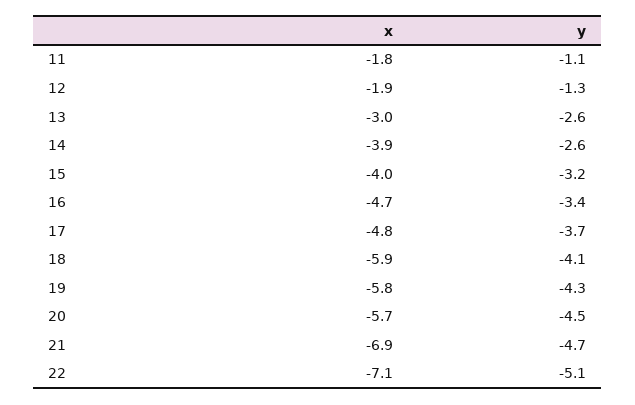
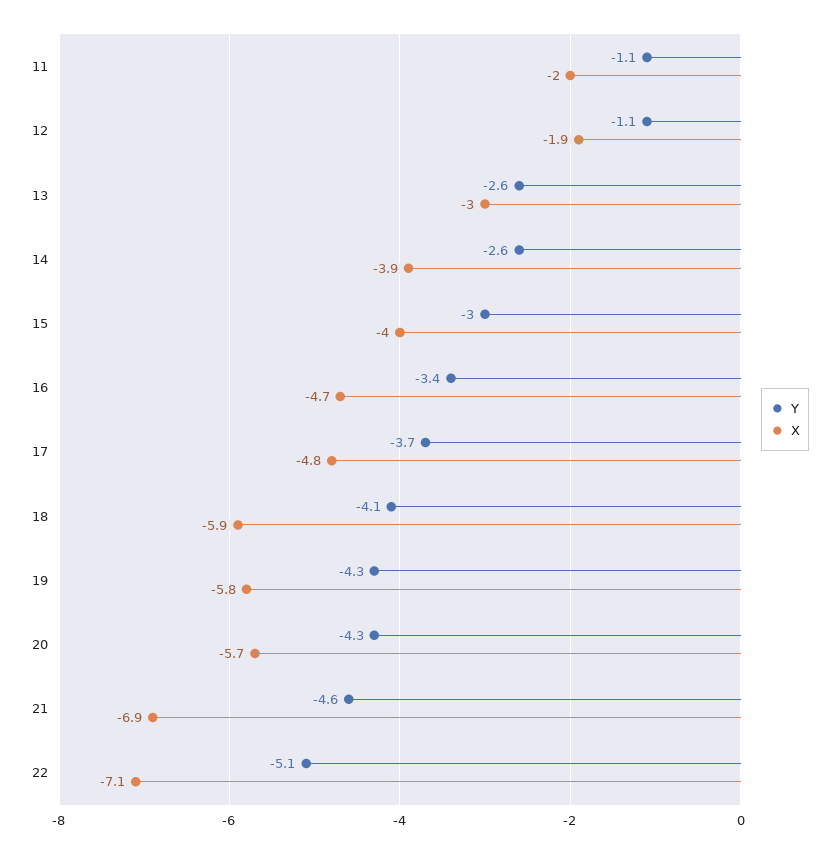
  {
    "x": {
-     "11": -1.8,
+     "11": -2,
      "12": -1.9,
      "13": -3,
      "14": -3.9,
      "15": -4,
      "16": -4.7,
      "17": -4.8,
      "18": -5.9,
      "19": -5.8,
      "20": -5.7,
      "21": -6.9,
      "22": -7.1
    },
    "y": {
      "11": -1.1,
-     "12": -1.3,
+     "12": -1.1,
      "13": -2.6,
      "14": -2.6,
-     "15": -3.2,
+     "15": -3,
      "16": -3.4,
      "17": -3.7,
      "18": -4.1,
      "19": -4.3,
-     "20": -4.5,
+     "20": -4.3,
-     "21": -4.7,
+     "21": -4.6,
      "22": -5.1
    }
  }

